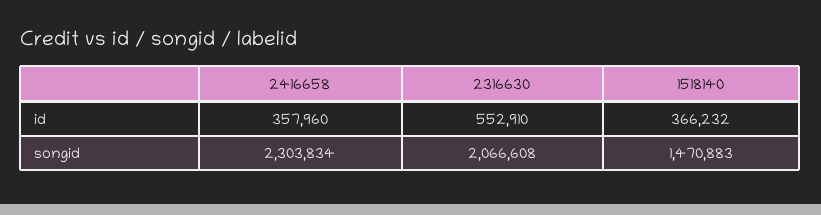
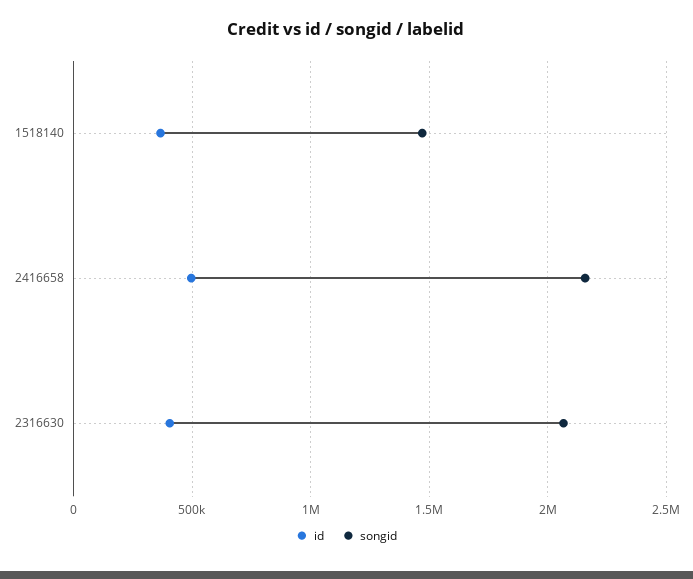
  {
    "id": {
-     "2416658": 357960,
+     "2416658": 500000,
-     "2316630": 552910,
+     "2316630": 400000,
      "1518140": 366232
    },
    "songid": {
-     "2416658": 2303834,
+     "2416658": 2150000,
      "2316630": 2066608,
      "1518140": 1470883
    }
  }

